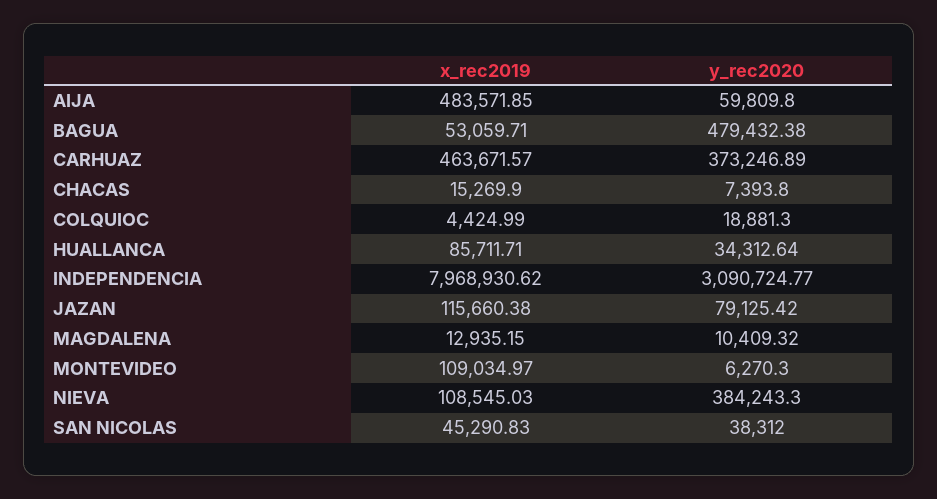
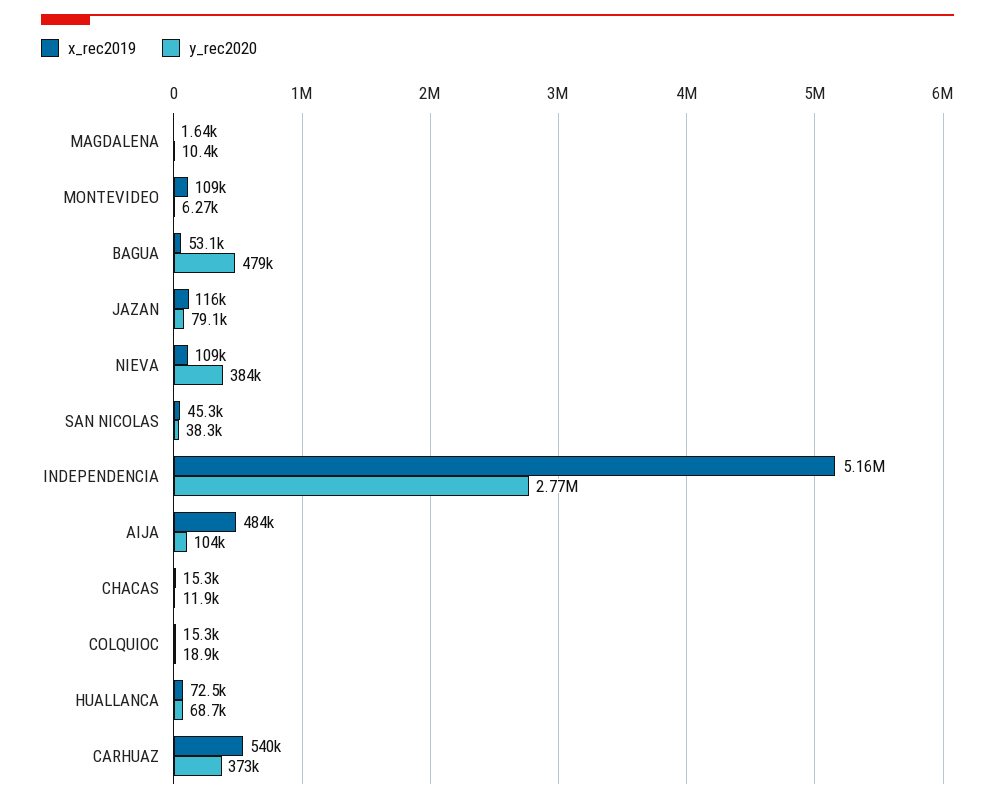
  {
    "x_rec2019": {
      "AIJA": 483571.85,
      "BAGUA": 53059.71,
-     "CARHUAZ": 463671.57,
+     "CARHUAZ": 540000,
      "CHACAS": 15269.9,
-     "COLQUIOC": 4424.99,
+     "COLQUIOC": 15300,
-     "HUALLANCA": 85711.71,
+     "HUALLANCA": 72500,
-     "INDEPENDENCIA": 7968930.62,
+     "INDEPENDENCIA": 5160000,
      "JAZAN": 115660.38,
-     "MAGDALENA": 12935.15,
+     "MAGDALENA": 1640,
      "MONTEVIDEO": 109034.97,
      "NIEVA": 108545.03,
      "SAN NICOLAS": 45290.83
    },
    "y_rec2020": {
-     "AIJA": 59809.8,
+     "AIJA": 104000,
      "BAGUA": 479432.38,
      "CARHUAZ": 373246.89,
-     "CHACAS": 7393.8,
+     "CHACAS": 11900,
      "COLQUIOC": 18881.3,
-     "HUALLANCA": 34312.64,
+     "HUALLANCA": 68700,
-     "INDEPENDENCIA": 3090724.77,
+     "INDEPENDENCIA": 2770000,
      "JAZAN": 79125.42,
      "MAGDALENA": 10409.32,
      "MONTEVIDEO": 6270.3,
      "NIEVA": 384243.3,
      "SAN NICOLAS": 38312
    }
  }

